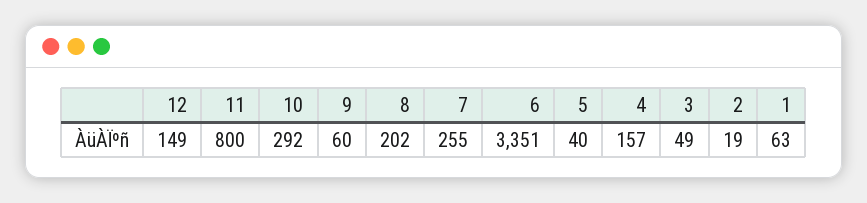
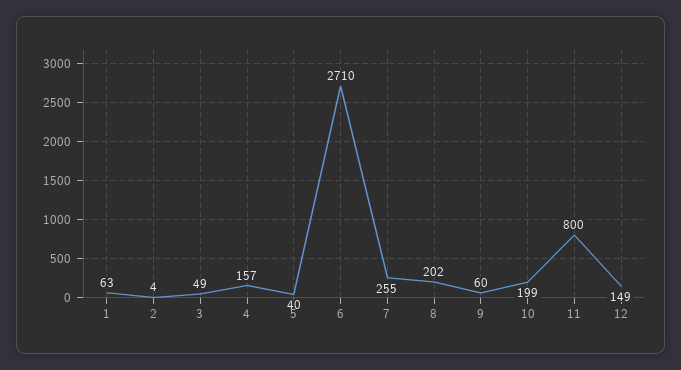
  {
    "12": 149,
    "11": 800,
-   "10": 292,
+   "10": 199,
    "9": 60,
    "8": 202,
    "7": 255,
-   "6": 3351,
+   "6": 2710,
    "5": 40,
    "4": 157,
    "3": 49,
-   "2": 19,
+   "2": 4,
    "1": 63
  }

